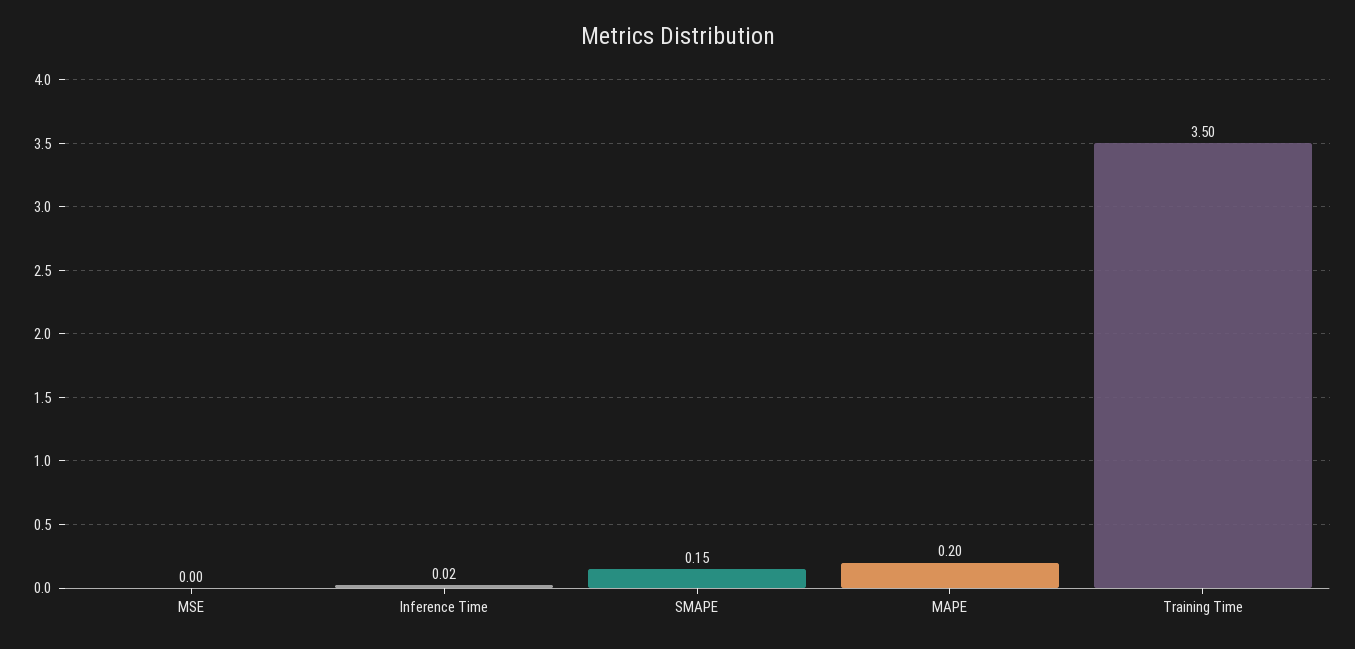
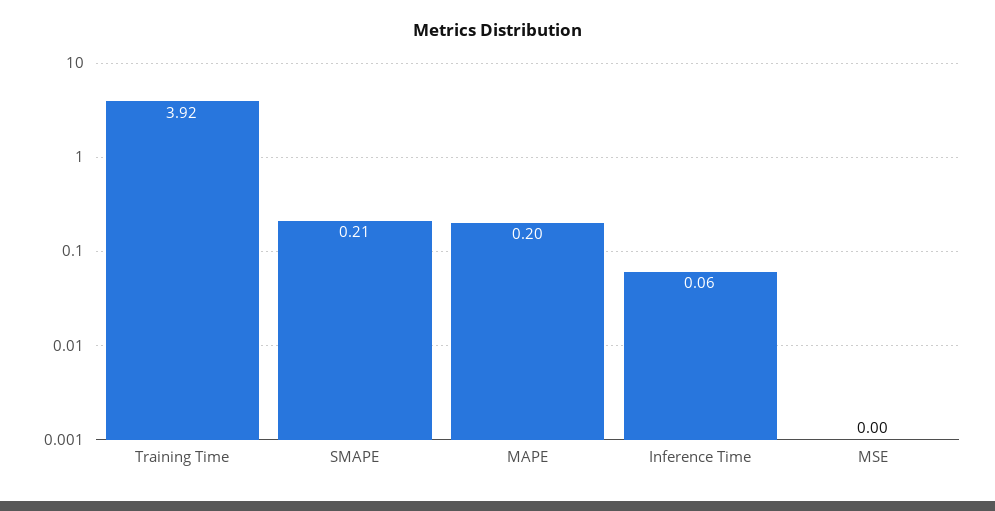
  {
    "MSE": 0,
-   "Inference Time": 0.02,
+   "Inference Time": 0.06,
-   "SMAPE": 0.15,
+   "SMAPE": 0.21,
    "MAPE": 0.2,
-   "Training Time": 3.5
+   "Training Time": 3.92
  }

